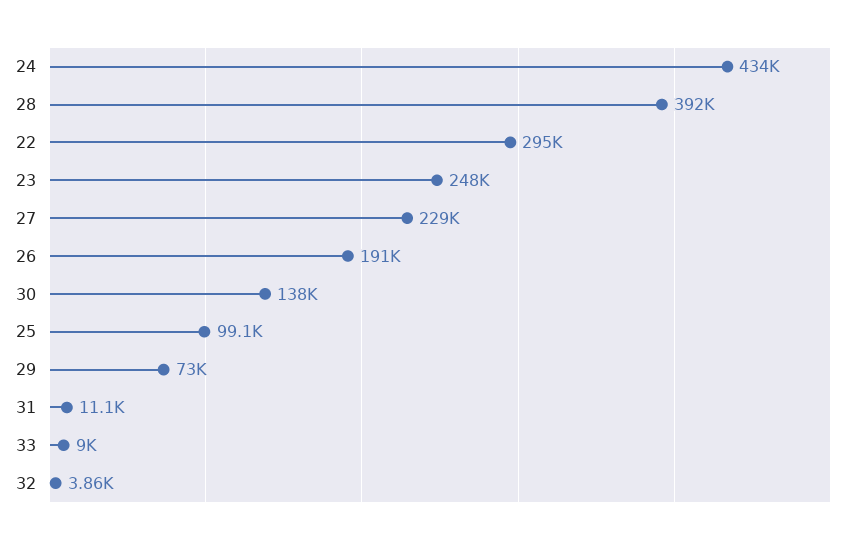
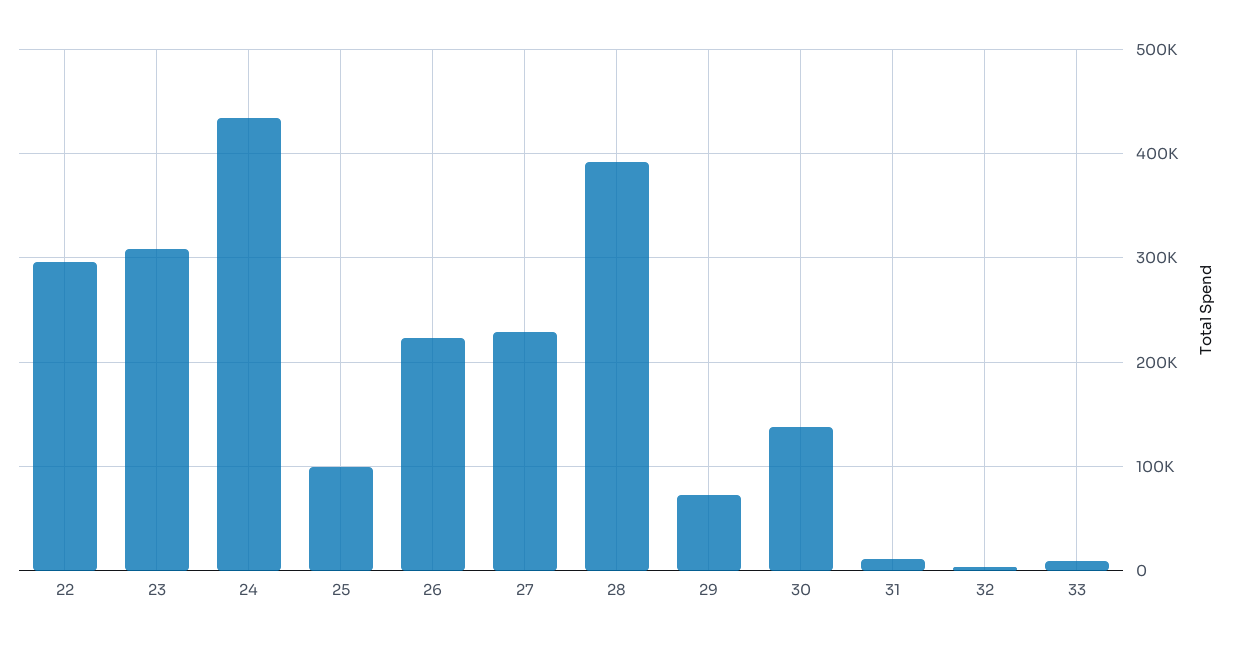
  {
    "24": 434000,
    "28": 392000,
    "22": 295000,
-   "23": 248000,
+   "23": 310000,
    "27": 229000,
-   "26": 191000,
+   "26": 220000,
    "30": 138000,
    "25": 99100,
    "29": 73000,
    "31": 11100,
    "33": 9000,
    "32": 3860
  }

